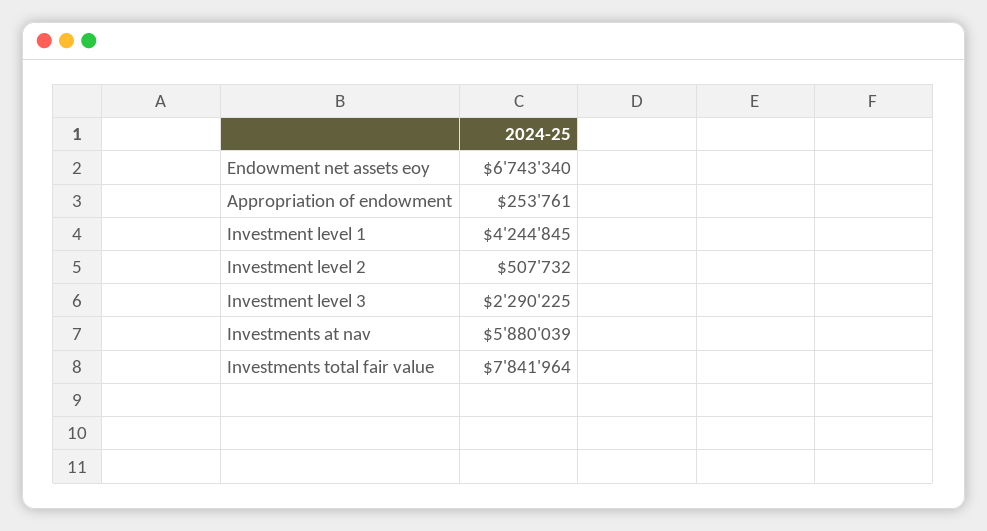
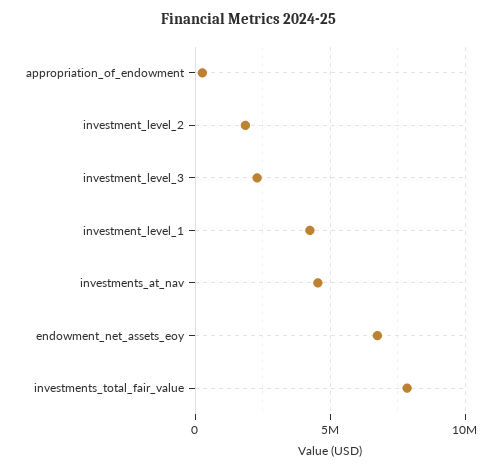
  {
    "Endowment net assets eoy": 6743340,
    "Appropriation of endowment": 253761,
    "Investment level 1": 4244845,
-   "Investment level 2": 507732,
+   "Investment level 2": 2000000,
    "Investment level 3": 2290225,
-   "Investments at nav": 5880039,
+   "Investments at nav": 4500000,
    "Investments total fair value": 7841964
  }

